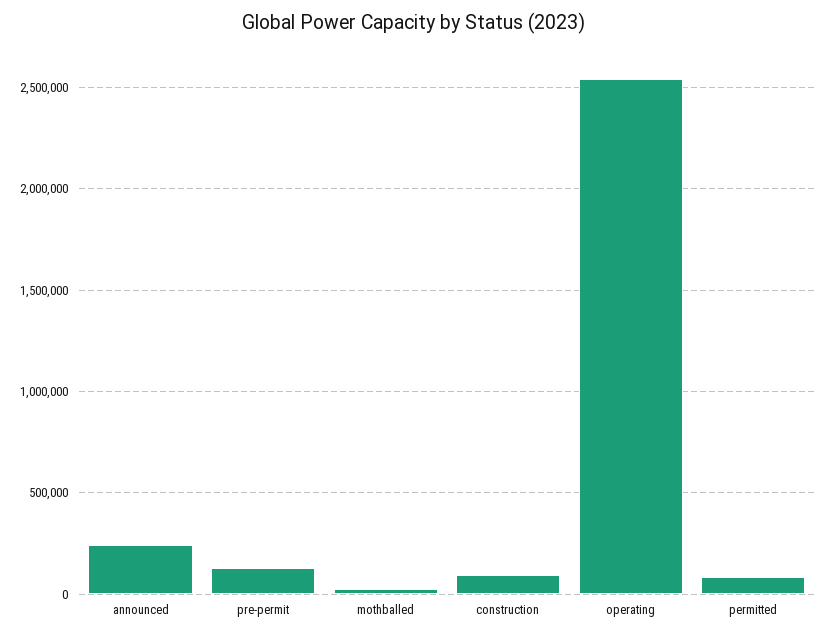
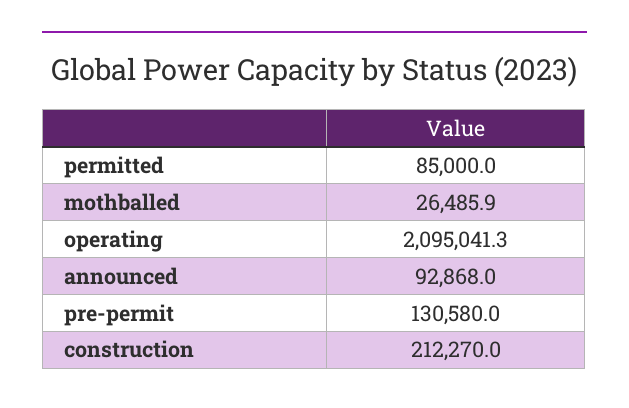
  {
-   "announced": 250000,
+   "announced": 92868,
    "pre-permit": 130580,
    "mothballed": 26485.9,
-   "construction": 100000,
+   "construction": 212270,
-   "operating": 2550000,
+   "operating": 2095041.3,
    "permitted": 85000
  }

